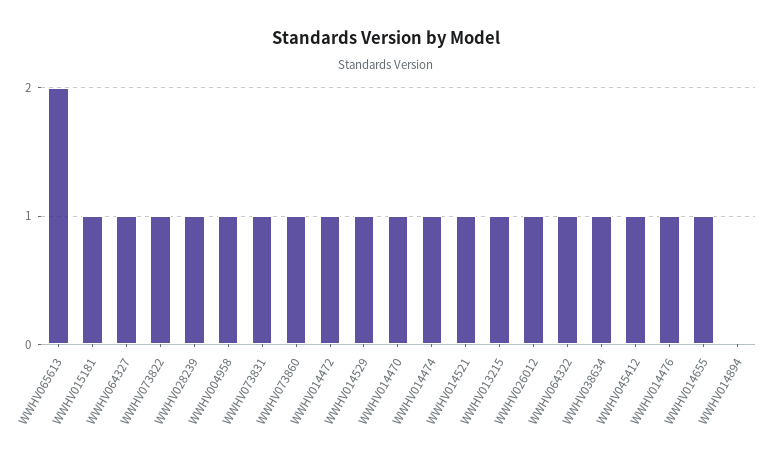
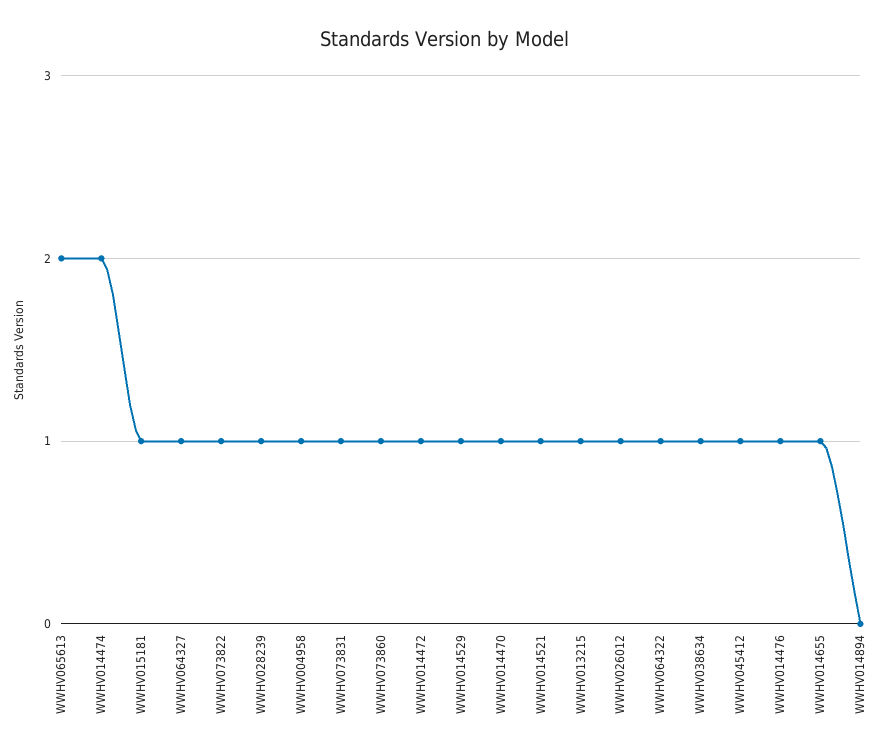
  {
    "WWHV065613": 2,
    "WWHV015181": 1,
    "WWHV064327": 1,
    "WWHV073822": 1,
    "WWHV028239": 1,
    "WWHV004958": 1,
    "WWHV073831": 1,
    "WWHV073860": 1,
    "WWHV014472": 1,
    "WWHV014529": 1,
    "WWHV014470": 1,
-   "WWHV014474": 1,
+   "WWHV014474": 2,
    "WWHV014521": 1,
    "WWHV013215": 1,
    "WWHV026012": 1,
    "WWHV064322": 1,
    "WWHV038634": 1,
    "WWHV045412": 1,
    "WWHV014476": 1,
    "WWHV014655": 1,
    "WWHV014894": 0
  }

